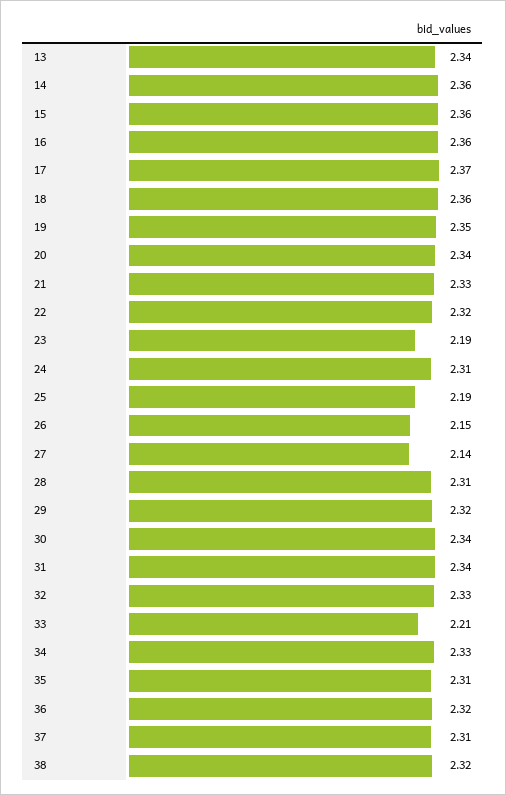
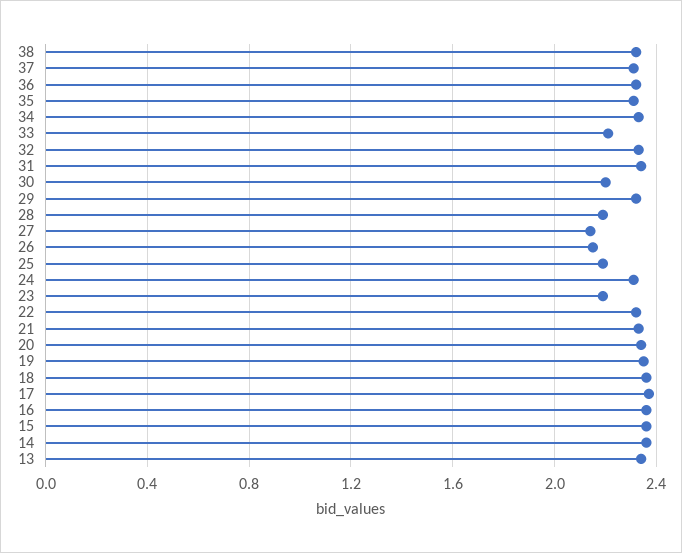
  {
    "13": 2.34,
    "14": 2.36,
    "15": 2.36,
    "16": 2.36,
    "17": 2.37,
    "18": 2.36,
    "19": 2.35,
    "20": 2.34,
    "21": 2.33,
    "22": 2.32,
    "23": 2.19,
    "24": 2.31,
    "25": 2.19,
    "26": 2.15,
    "27": 2.14,
-   "28": 2.31,
+   "28": 2.2,
    "29": 2.32,
-   "30": 2.34,
+   "30": 2.2,
    "31": 2.34,
    "32": 2.33,
    "33": 2.21,
    "34": 2.33,
    "35": 2.31,
    "36": 2.32,
    "37": 2.31,
    "38": 2.32
  }

